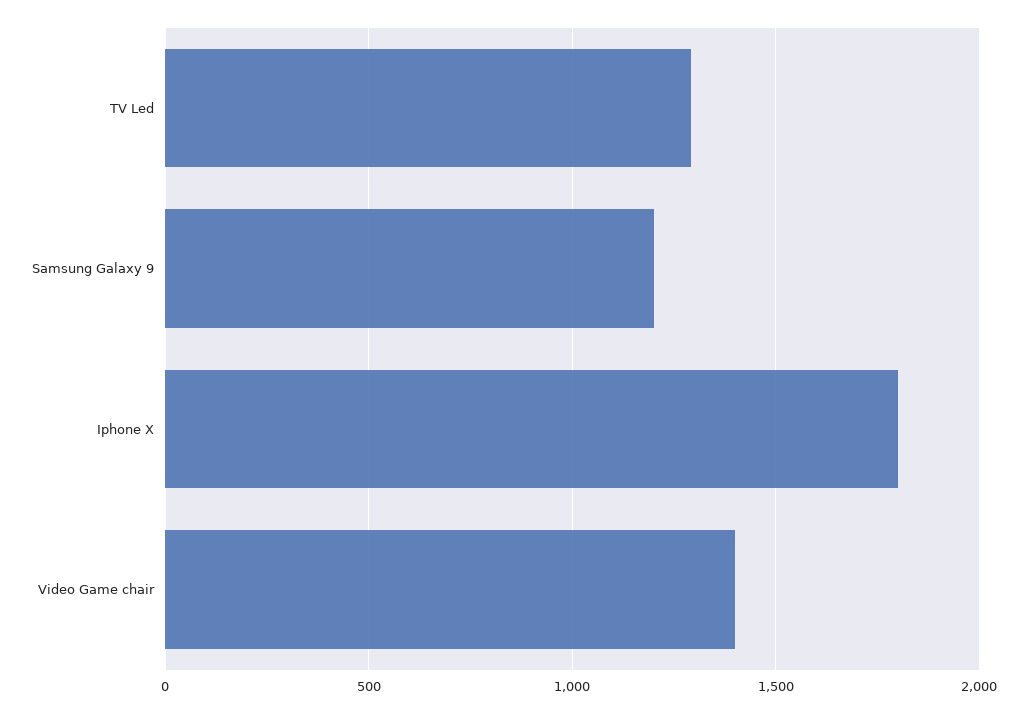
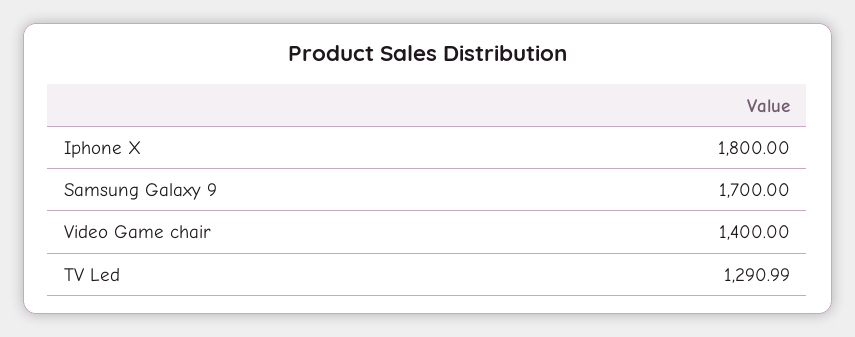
  {
    "TV Led": 1290.99,
-   "Samsung Galaxy 9": 1200,
+   "Samsung Galaxy 9": 1700,
    "Iphone X": 1800,
    "Video Game chair": 1400
  }

